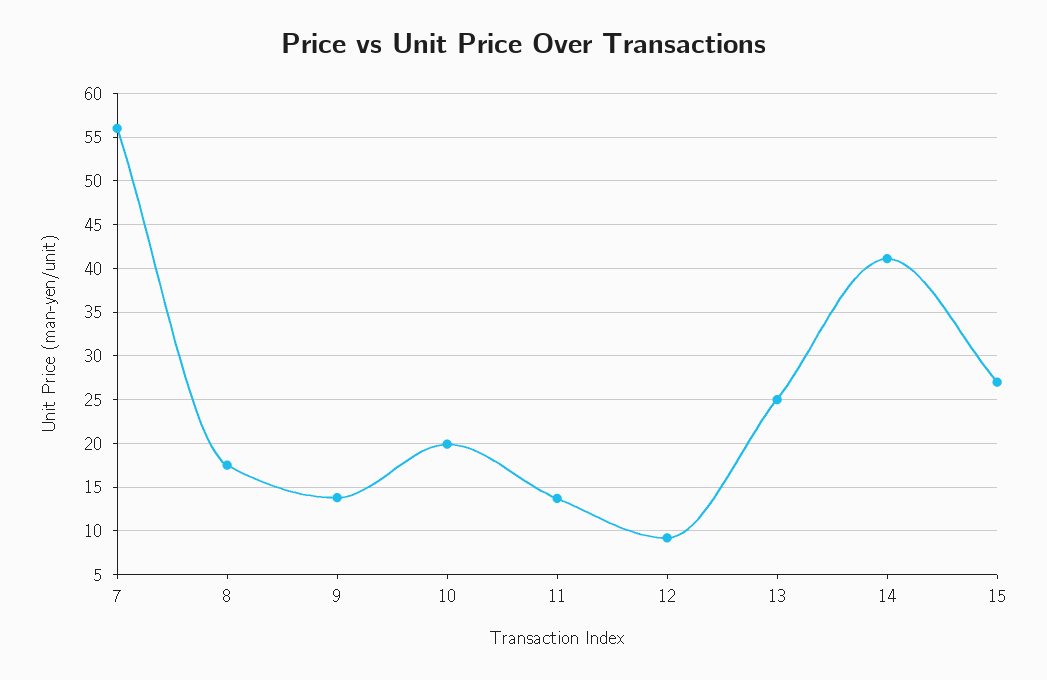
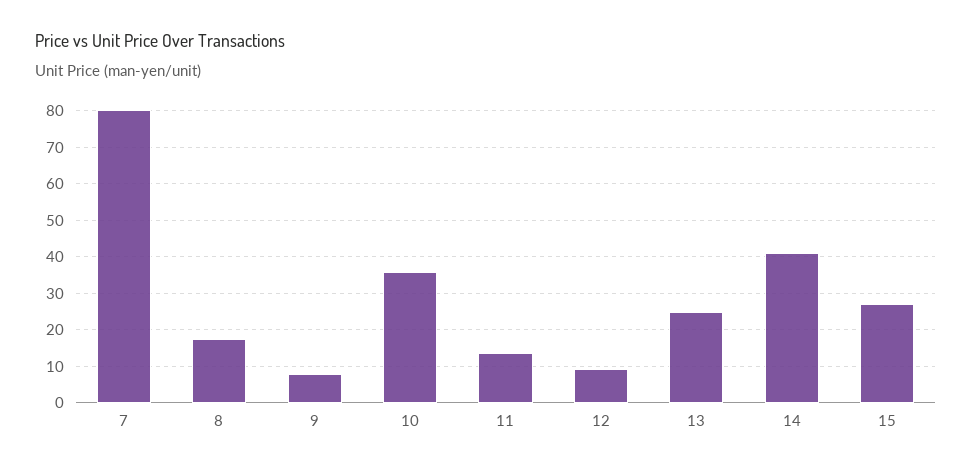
  {
-   "7": 56,
+   "7": 80,
    "8": 18,
-   "9": 14,
+   "9": 8,
-   "10": 20,
+   "10": 36,
    "11": 14,
    "12": 9,
    "13": 25,
    "14": 41,
    "15": 27
  }

